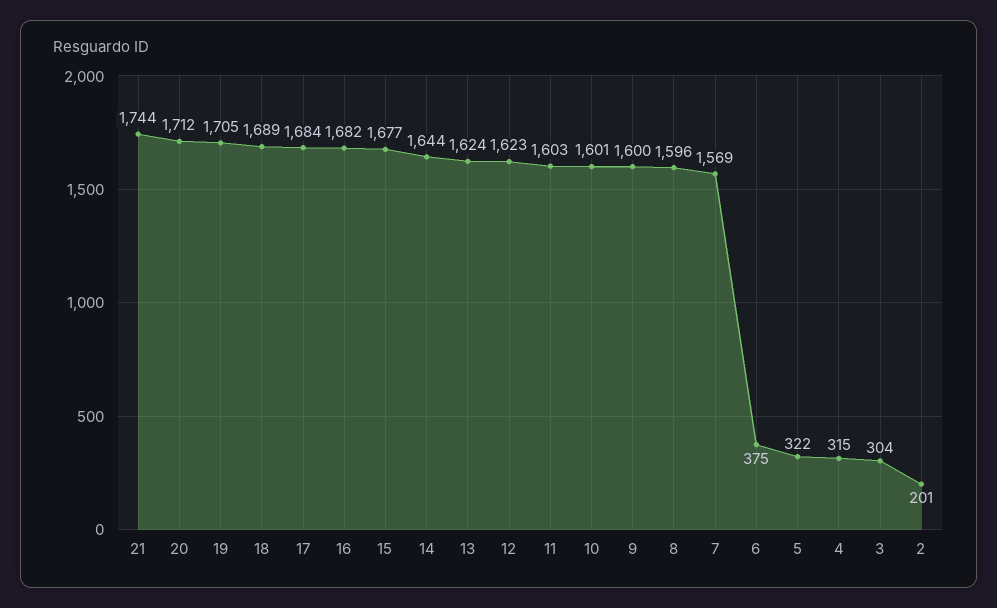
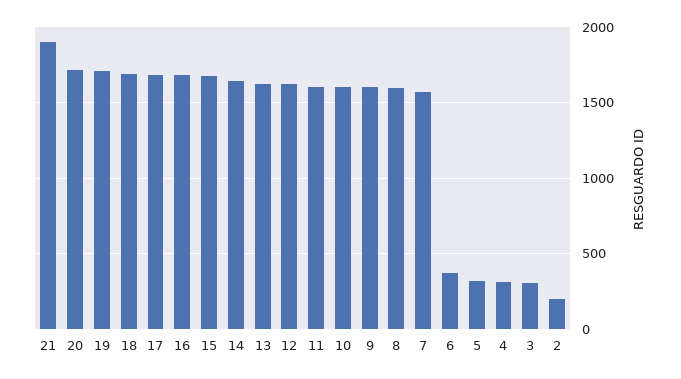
  {
-   "21": 1744,
+   "21": 1900,
    "20": 1712,
    "19": 1705,
    "18": 1689,
    "17": 1684,
    "16": 1682,
    "15": 1677,
    "14": 1644,
    "13": 1624,
    "12": 1623,
    "11": 1603,
    "10": 1601,
    "9": 1600,
    "8": 1596,
    "7": 1569,
    "6": 375,
    "5": 322,
    "4": 315,
    "3": 304,
    "2": 201
  }

